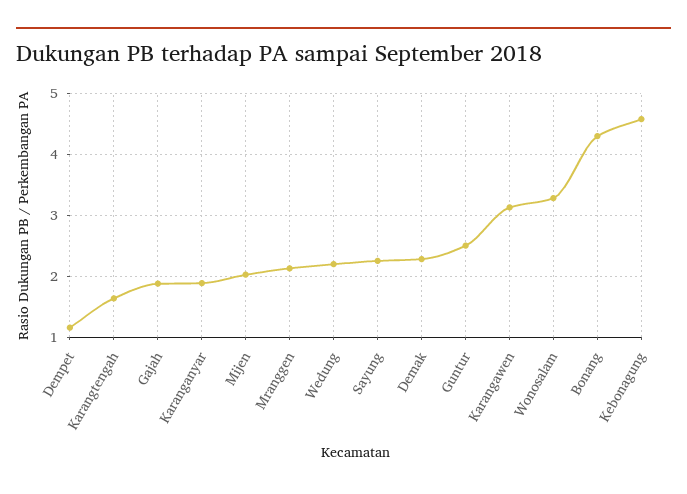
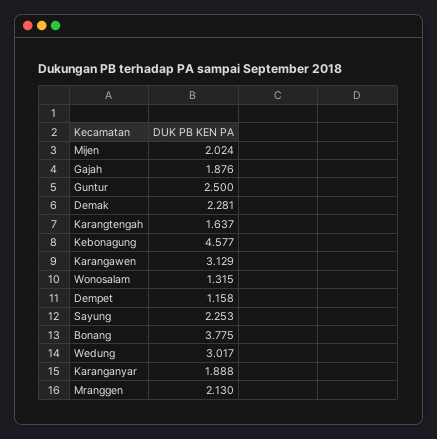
  {
    "Dempet": 1.158,
    "Karangtengah": 1.637,
    "Gajah": 1.876,
    "Karanganyar": 1.888,
    "Mijen": 2.024,
    "Mranggen": 2.13,
-   "Wedung": 2.2,
+   "Wedung": 3.017,
    "Sayung": 2.253,
    "Demak": 2.281,
    "Guntur": 2.5,
    "Karangawen": 3.129,
-   "Wonosalam": 3.3,
+   "Wonosalam": 1.315,
-   "Bonang": 4.3,
+   "Bonang": 3.775,
    "Kebonagung": 4.577
  }

